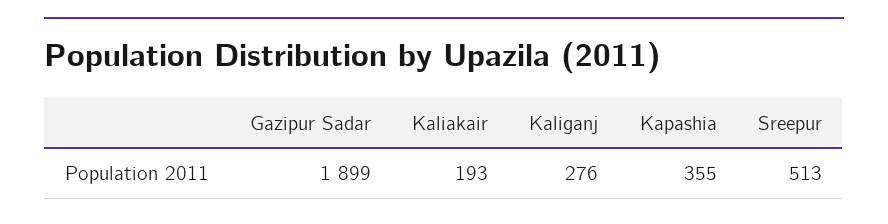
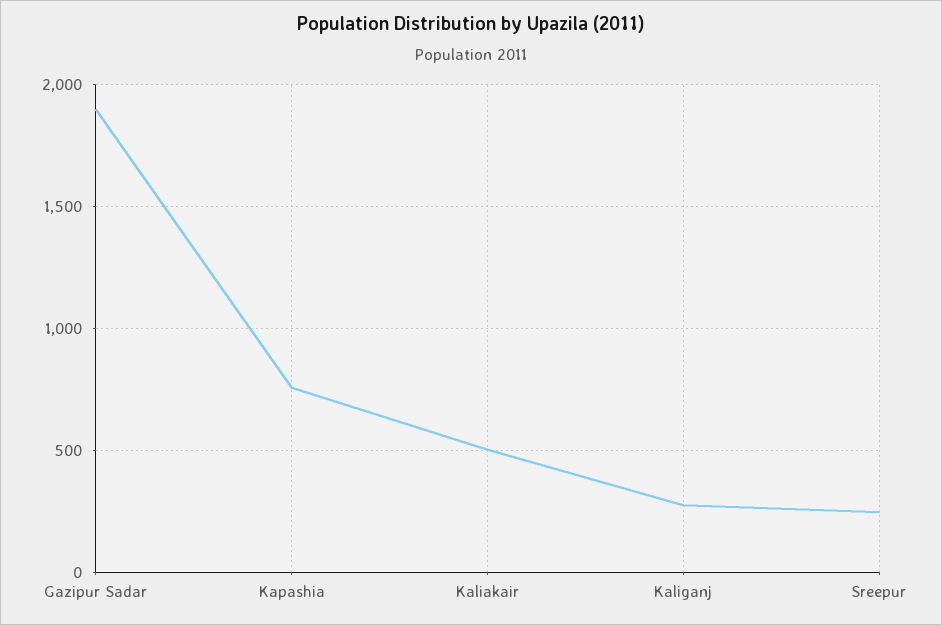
  {
    "Gazipur Sadar": 1899,
-   "Kaliakair": 193,
+   "Kaliakair": 500,
    "Kaliganj": 276,
-   "Kapashia": 355,
+   "Kapashia": 750,
-   "Sreepur": 513
+   "Sreepur": 250
  }

